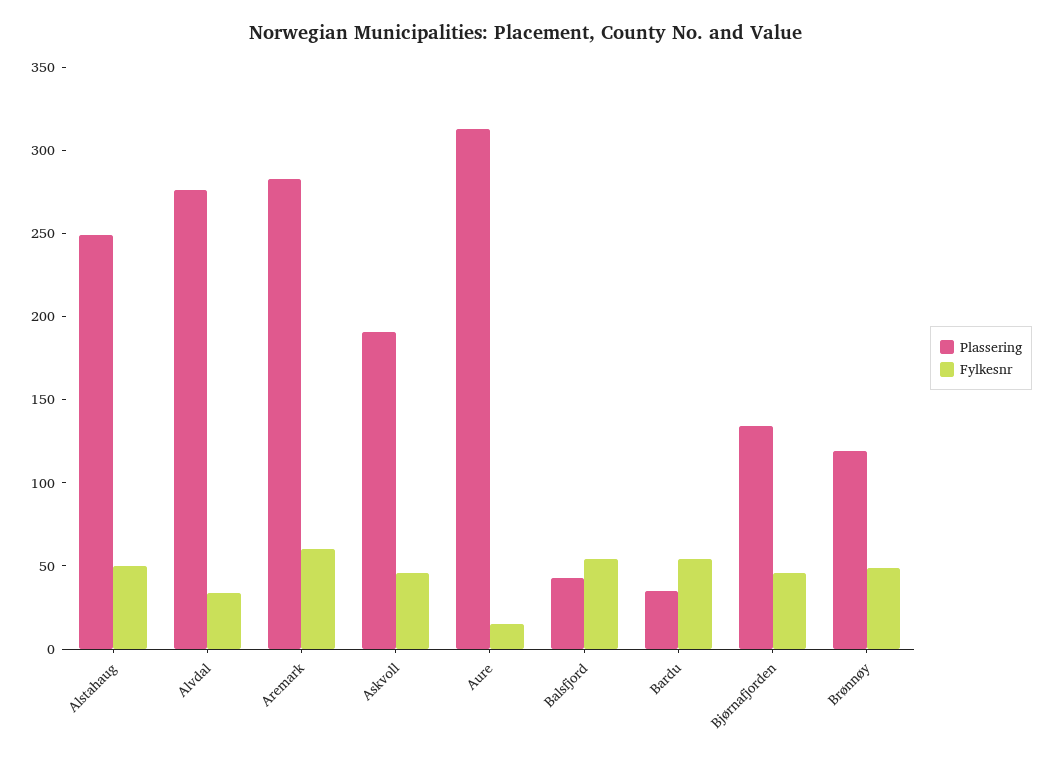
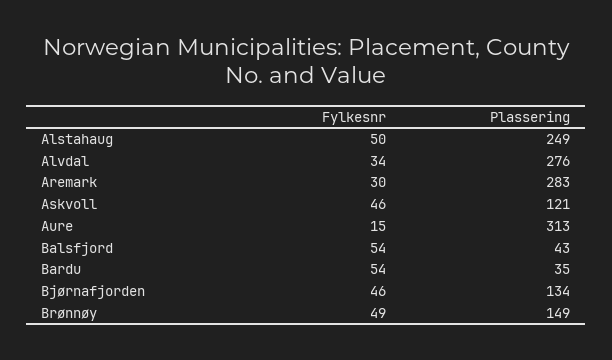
  {
    "Plassering": {
      "Alstahaug": 249,
      "Alvdal": 276,
      "Aremark": 283,
-     "Askvoll": 190,
+     "Askvoll": 121,
      "Aure": 313,
      "Balsfjord": 43,
      "Bardu": 35,
      "Bjørnafjorden": 134,
-     "Brønnøy": 120
+     "Brønnøy": 149
    },
    "Fylkesnr": {
      "Alstahaug": 50,
      "Alvdal": 34,
-     "Aremark": 60,
+     "Aremark": 30,
      "Askvoll": 46,
      "Aure": 15,
      "Balsfjord": 54,
      "Bardu": 54,
      "Bjørnafjorden": 46,
      "Brønnøy": 49
    }
  }

